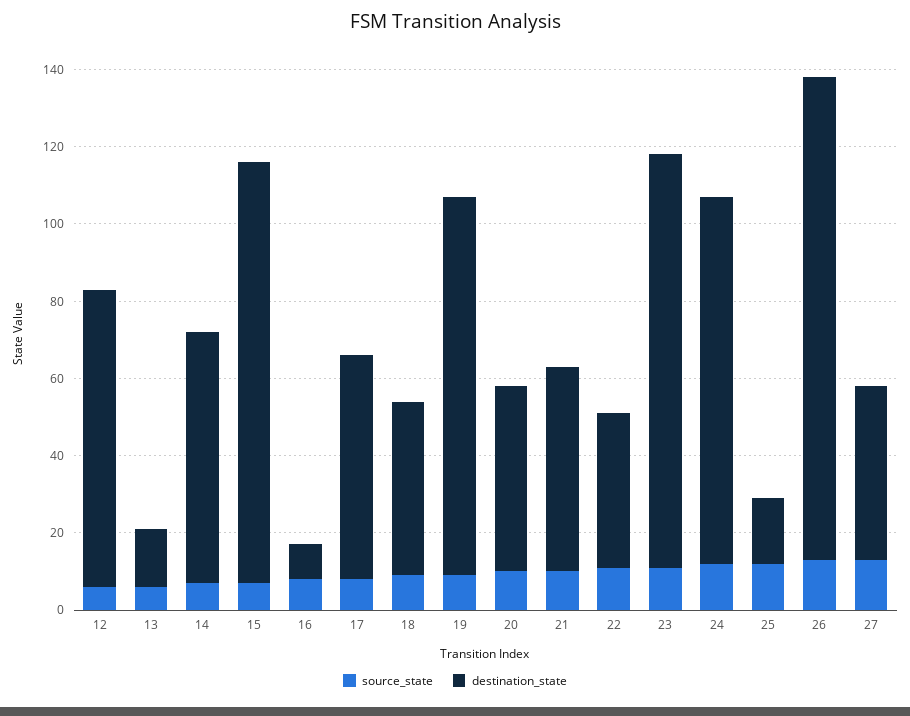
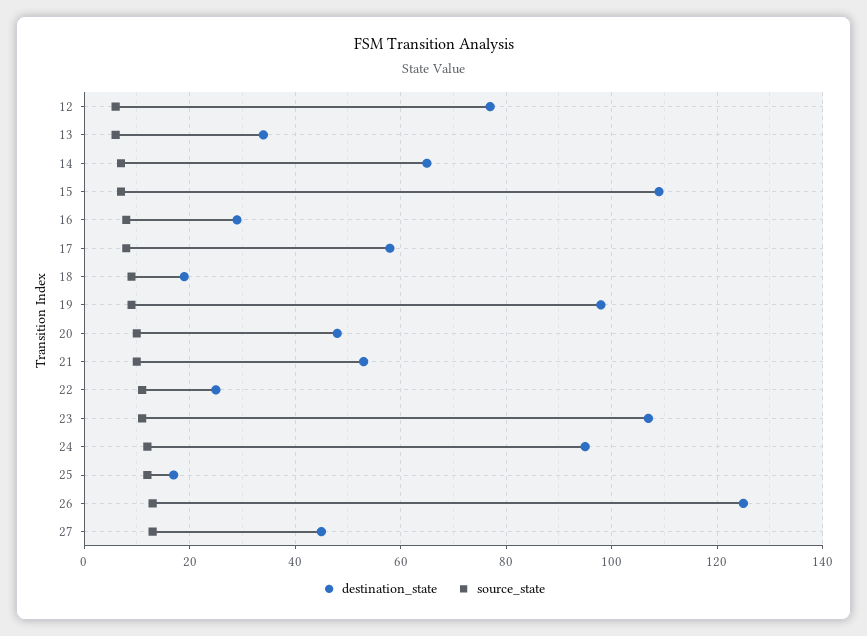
  {
    "source_state": {
      "12": 5,
      "13": 5,
      "14": 5,
      "15": 5,
      "16": 10,
      "17": 10,
      "18": 10,
      "19": 10,
      "20": 10,
      "21": 10,
      "22": 10,
      "23": 10,
      "24": 10,
      "25": 10,
      "26": 15,
      "27": 15
    },
    "destination_state": {
      "12": 75,
-     "13": 15,
+     "13": 35,
      "14": 65,
      "15": 110,
-     "16": 10,
+     "16": 30,
      "17": 60,
-     "18": 45,
+     "18": 20,
      "19": 100,
      "20": 50,
      "21": 55,
-     "22": 40,
+     "22": 25,
      "23": 105,
      "24": 95,
      "25": 15,
      "26": 125,
      "27": 45
    }
  }

